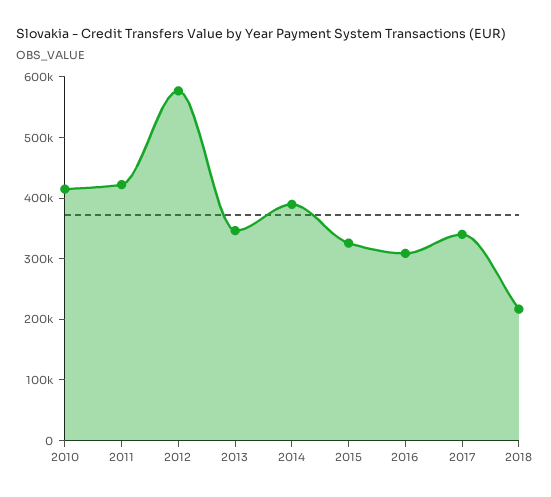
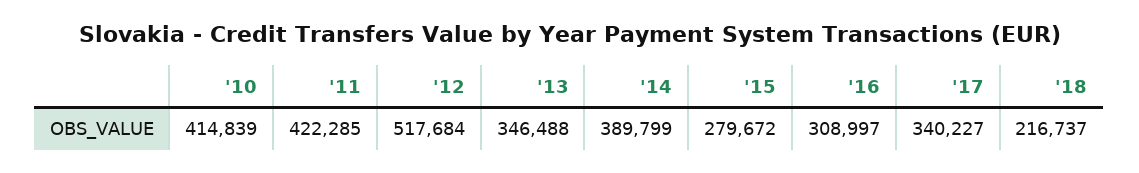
  {
    "2010": 414839,
    "2011": 422285,
-   "2012": 580000,
+   "2012": 517684,
    "2013": 346488,
    "2014": 389799,
-   "2015": 320000,
+   "2015": 279672,
    "2016": 308997,
    "2017": 340227,
    "2018": 216737
  }

